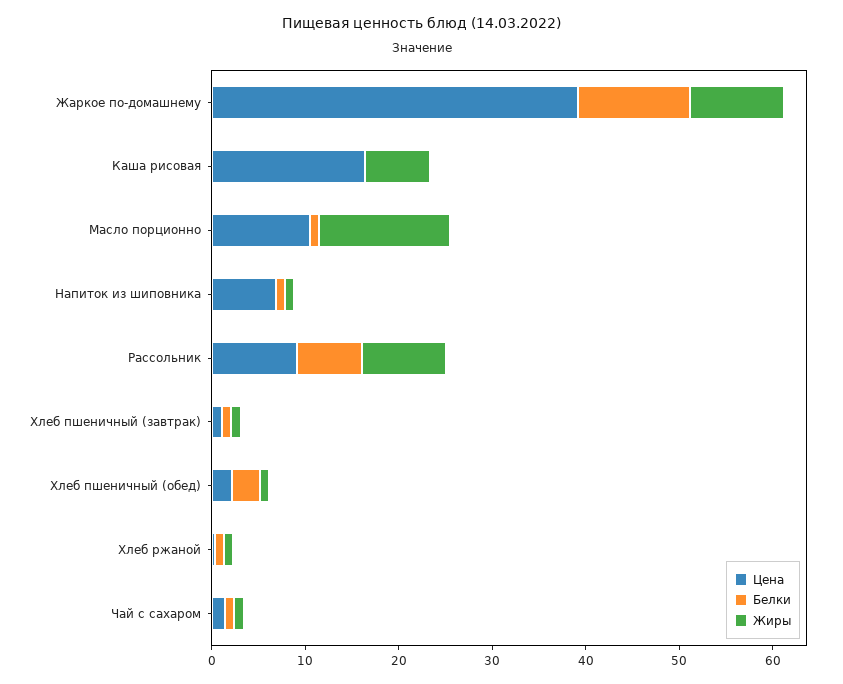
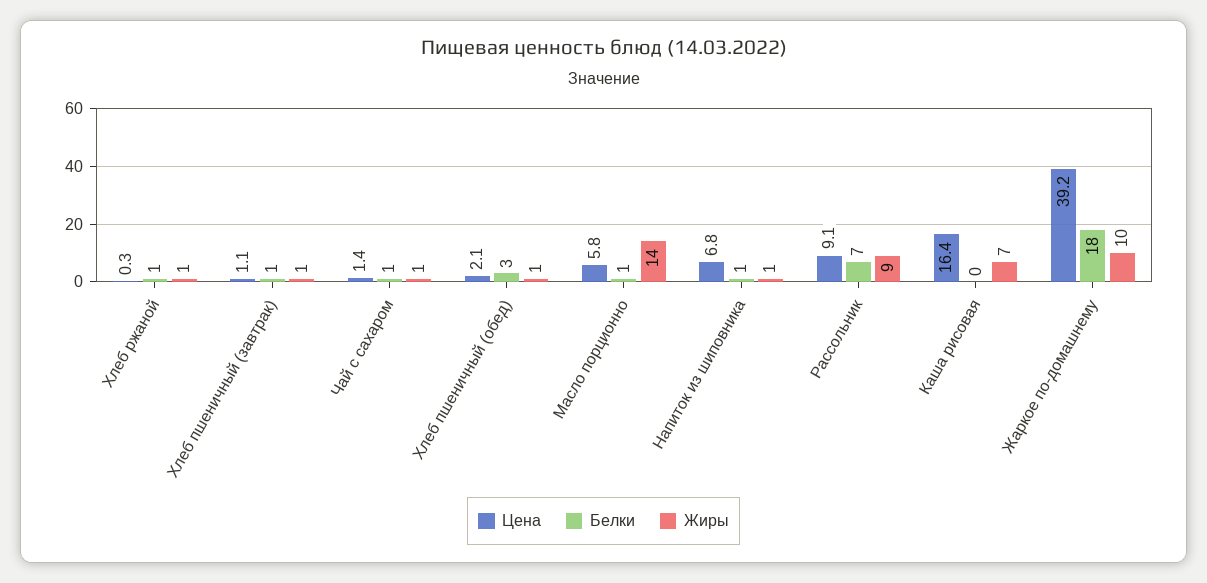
  {
    "Цена": {
      "Жаркое по-домашнему": 39.2,
      "Каша рисовая": 16.4,
-     "Масло порционно": 10,
+     "Масло порционно": 5.8,
      "Напиток из шиповника": 6.8,
      "Рассольник": 9.1,
      "Хлеб пшеничный (завтрак)": 1.1,
      "Хлеб пшеничный (обед)": 2.1,
      "Хлеб ржаной": 0.3,
      "Чай с сахаром": 1.4
    },
    "Белки": {
-     "Жаркое по-домашнему": 12,
+     "Жаркое по-домашнему": 18,
      "Каша рисовая": 0,
      "Масло порционно": 1,
      "Напиток из шиповника": 1,
      "Рассольник": 7,
      "Хлеб пшеничный (завтрак)": 1,
      "Хлеб пшеничный (обед)": 3,
      "Хлеб ржаной": 1,
      "Чай с сахаром": 1
    },
    "Жиры": {
      "Жаркое по-домашнему": 10,
      "Каша рисовая": 7,
      "Масло порционно": 14,
      "Напиток из шиповника": 1,
      "Рассольник": 9,
      "Хлеб пшеничный (завтрак)": 1,
      "Хлеб пшеничный (обед)": 1,
      "Хлеб ржаной": 1,
      "Чай с сахаром": 1
    }
  }

